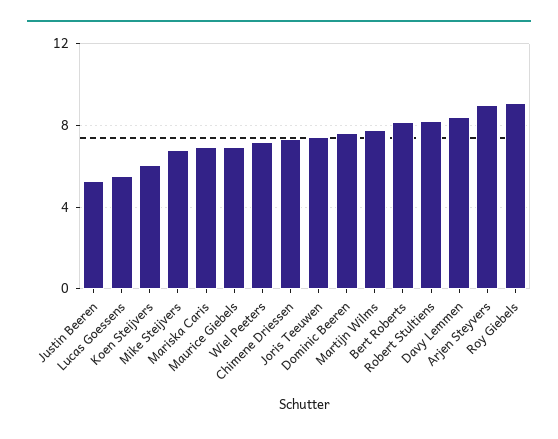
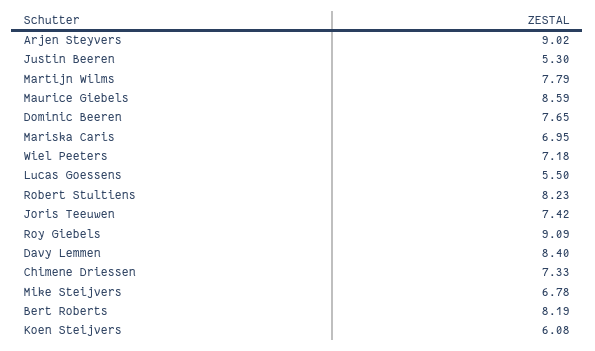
  {
    "Justin Beeren": 5.3,
    "Lucas Goessens": 5.5,
    "Koen Steijvers": 6.08,
    "Mike Steijvers": 6.78,
    "Mariska Caris": 6.95,
-   "Maurice Giebels": 7,
+   "Maurice Giebels": 8.59,
    "Wiel Peeters": 7.18,
    "Chimene Driessen": 7.33,
    "Joris Teeuwen": 7.42,
    "Dominic Beeren": 7.65,
    "Martijn Wilms": 7.79,
    "Bert Roberts": 8.19,
    "Robert Stultiens": 8.23,
    "Davy Lemmen": 8.4,
    "Arjen Steyvers": 9.02,
    "Roy Giebels": 9.09
  }

